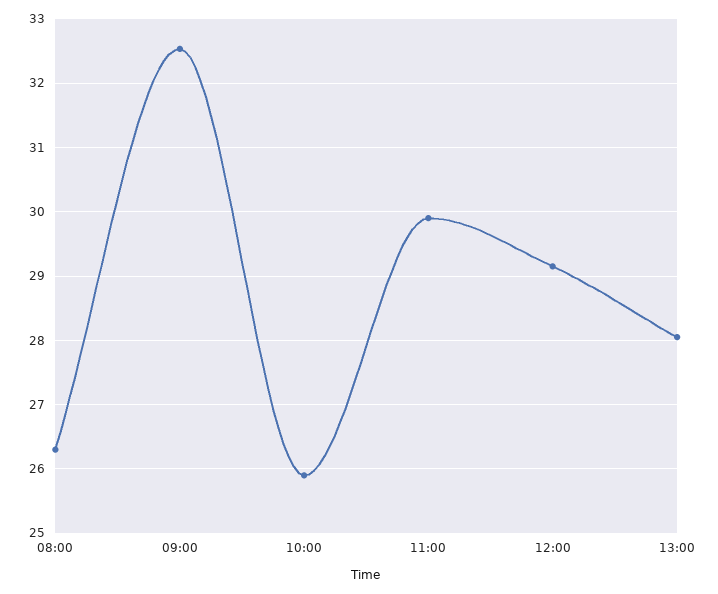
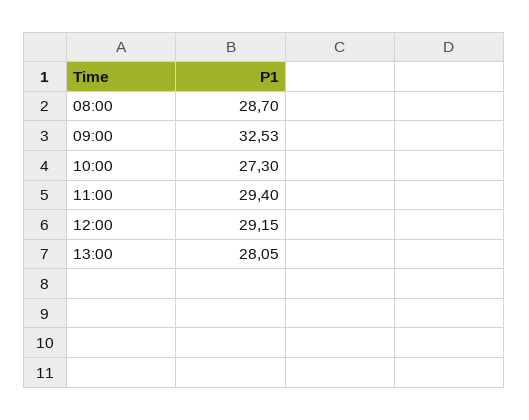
  {
-   "08:00": 26.3,
+   "08:00": 28.7,
    "09:00": 32.53,
-   "10:00": 25.9,
+   "10:00": 27.3,
-   "11:00": 29.9,
+   "11:00": 29.4,
    "12:00": 29.15,
    "13:00": 28.05
  }

